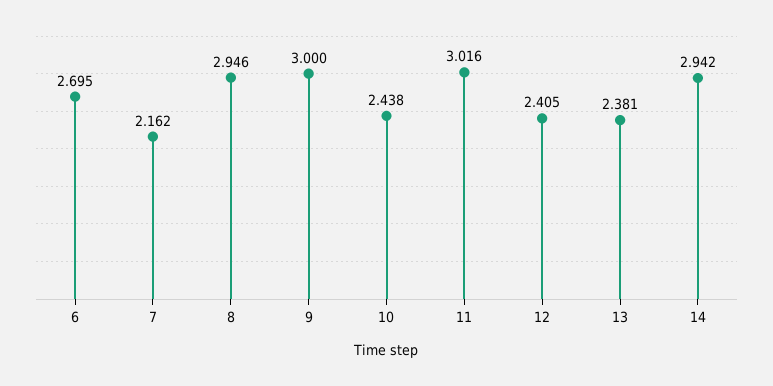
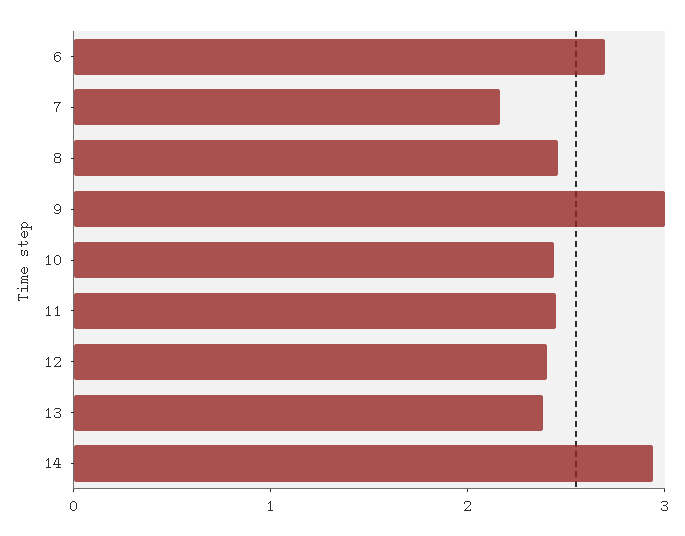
  {
    "6": 2.695,
    "7": 2.162,
-   "8": 2.946,
+   "8": 2.4,
    "9": 3,
    "10": 2.438,
-   "11": 3.016,
+   "11": 2.4,
    "12": 2.405,
    "13": 2.381,
    "14": 2.942
  }

